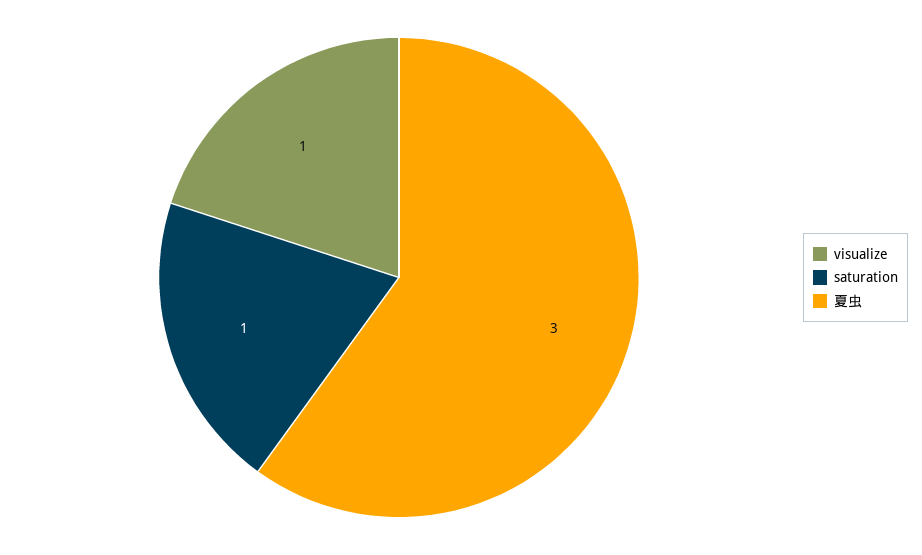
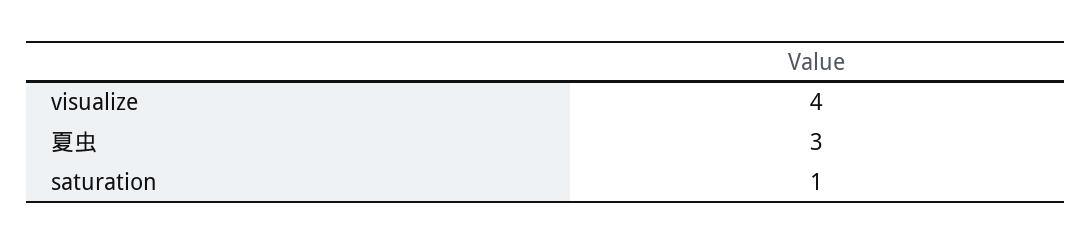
  {
-   "visualize": 1,
+   "visualize": 4,
    "saturation": 1,
    "夏虫": 3
  }

